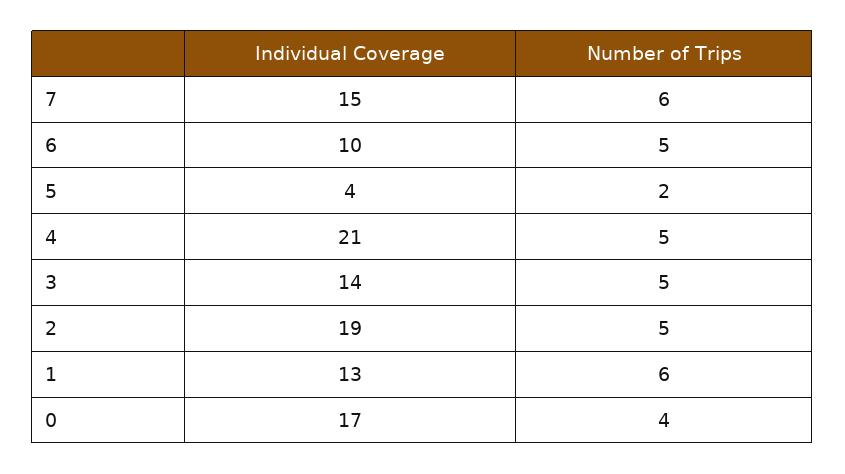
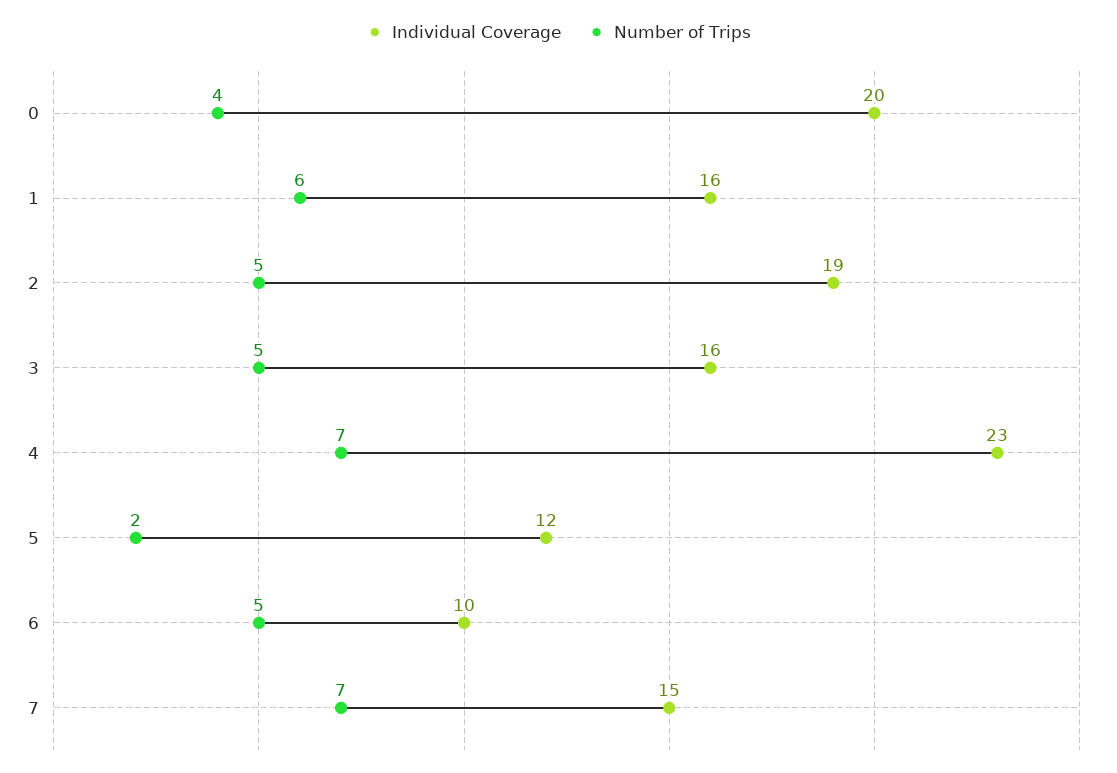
  {
    "Individual Coverage": {
      "7": 15,
      "6": 10,
-     "5": 4,
+     "5": 12,
-     "4": 21,
+     "4": 23,
-     "3": 14,
+     "3": 16,
      "2": 19,
-     "1": 13,
+     "1": 16,
-     "0": 17
+     "0": 20
    },
    "Number of Trips": {
-     "7": 6,
+     "7": 7,
      "6": 5,
      "5": 2,
-     "4": 5,
+     "4": 7,
      "3": 5,
      "2": 5,
      "1": 6,
      "0": 4
    }
  }

